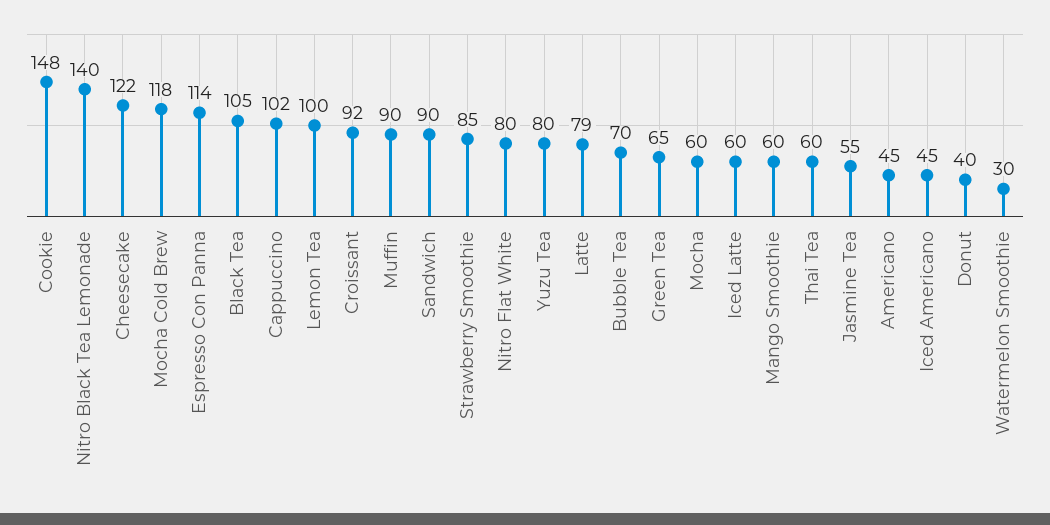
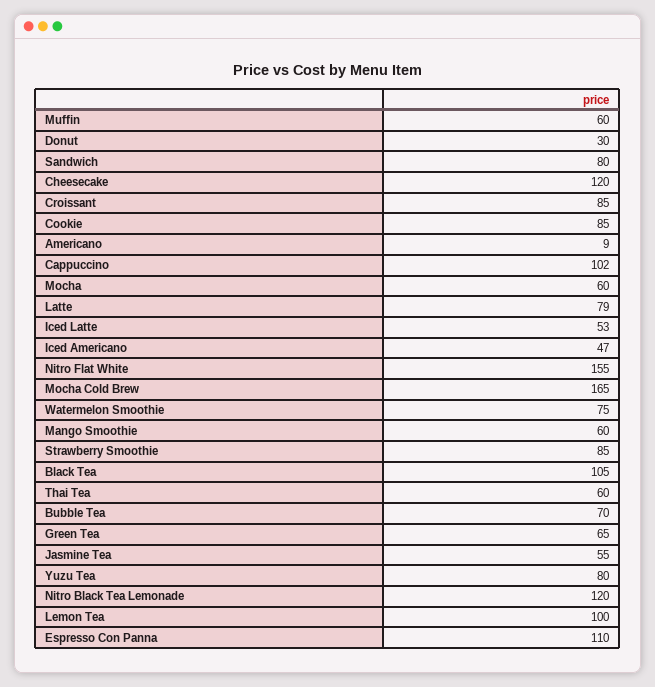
  {
-   "Cookie": 148,
+   "Cookie": 85,
-   "Nitro Black Tea Lemonade": 140,
+   "Nitro Black Tea Lemonade": 120,
-   "Cheesecake": 122,
+   "Cheesecake": 120,
-   "Mocha Cold Brew": 118,
+   "Mocha Cold Brew": 165,
-   "Espresso Con Panna": 114,
+   "Espresso Con Panna": 110,
    "Black Tea": 105,
    "Cappuccino": 102,
    "Lemon Tea": 100,
-   "Croissant": 92,
+   "Croissant": 85,
-   "Muffin": 90,
+   "Muffin": 60,
-   "Sandwich": 90,
+   "Sandwich": 80,
    "Strawberry Smoothie": 85,
-   "Nitro Flat White": 80,
+   "Nitro Flat White": 155,
    "Yuzu Tea": 80,
    "Latte": 79,
    "Bubble Tea": 70,
    "Green Tea": 65,
    "Mocha": 60,
-   "Iced Latte": 60,
+   "Iced Latte": 53,
    "Mango Smoothie": 60,
    "Thai Tea": 60,
    "Jasmine Tea": 55,
-   "Americano": 45,
+   "Americano": 9,
-   "Iced Americano": 45,
+   "Iced Americano": 47,
-   "Donut": 40,
+   "Donut": 30,
-   "Watermelon Smoothie": 30
+   "Watermelon Smoothie": 75
  }

